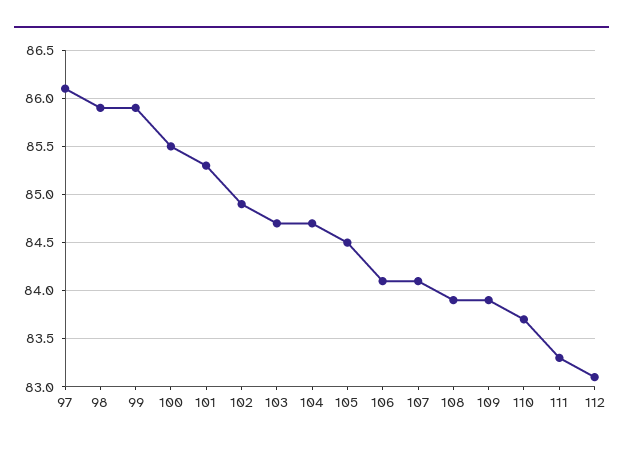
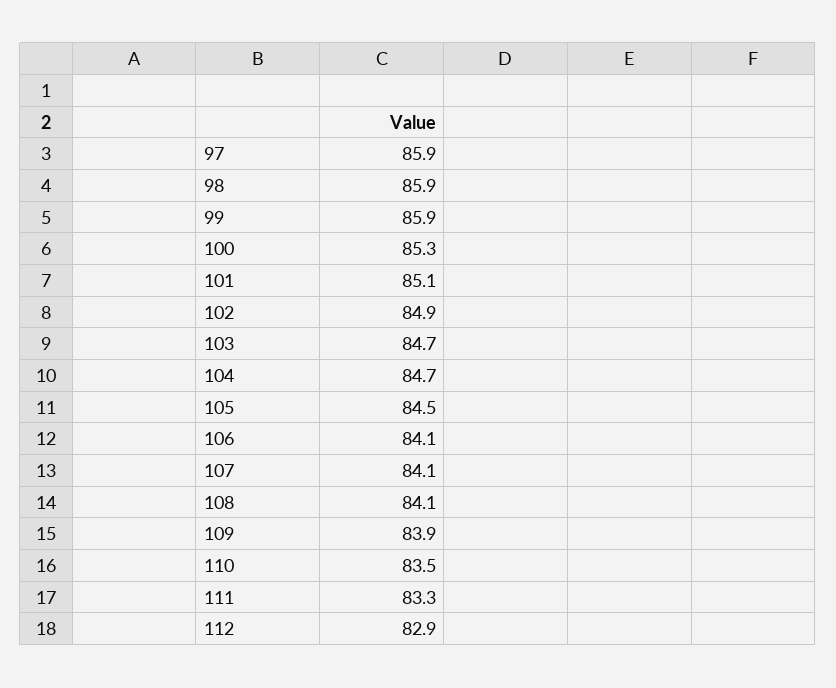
  {
-   "97": 86.1,
+   "97": 85.9,
    "98": 85.9,
    "99": 85.9,
-   "100": 85.5,
+   "100": 85.3,
-   "101": 85.3,
+   "101": 85.1,
    "102": 84.9,
    "103": 84.7,
    "104": 84.7,
    "105": 84.5,
    "106": 84.1,
    "107": 84.1,
-   "108": 83.9,
+   "108": 84.1,
    "109": 83.9,
-   "110": 83.7,
+   "110": 83.5,
    "111": 83.3,
-   "112": 83.1
+   "112": 82.9
  }

